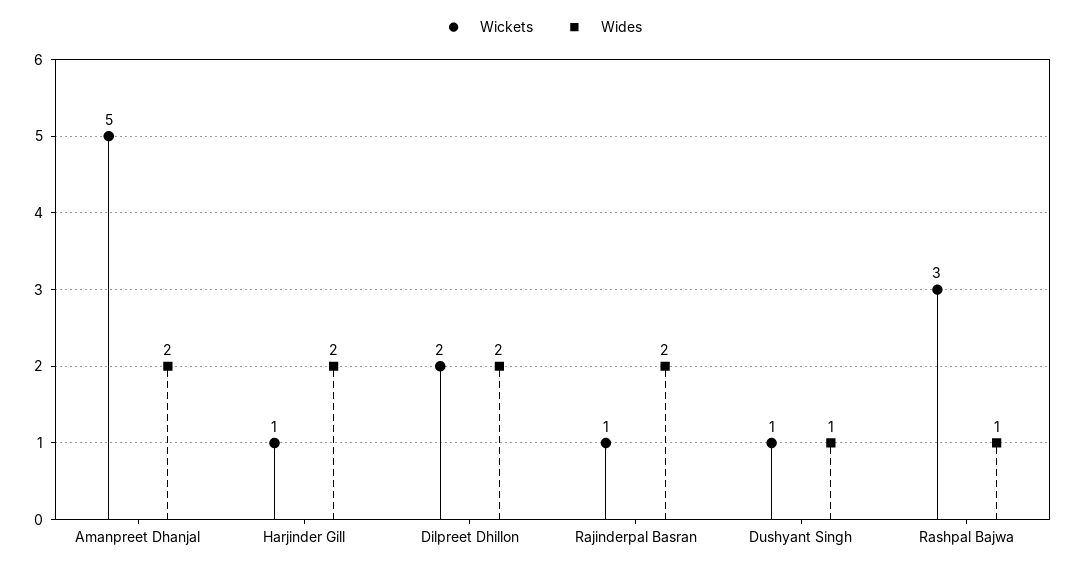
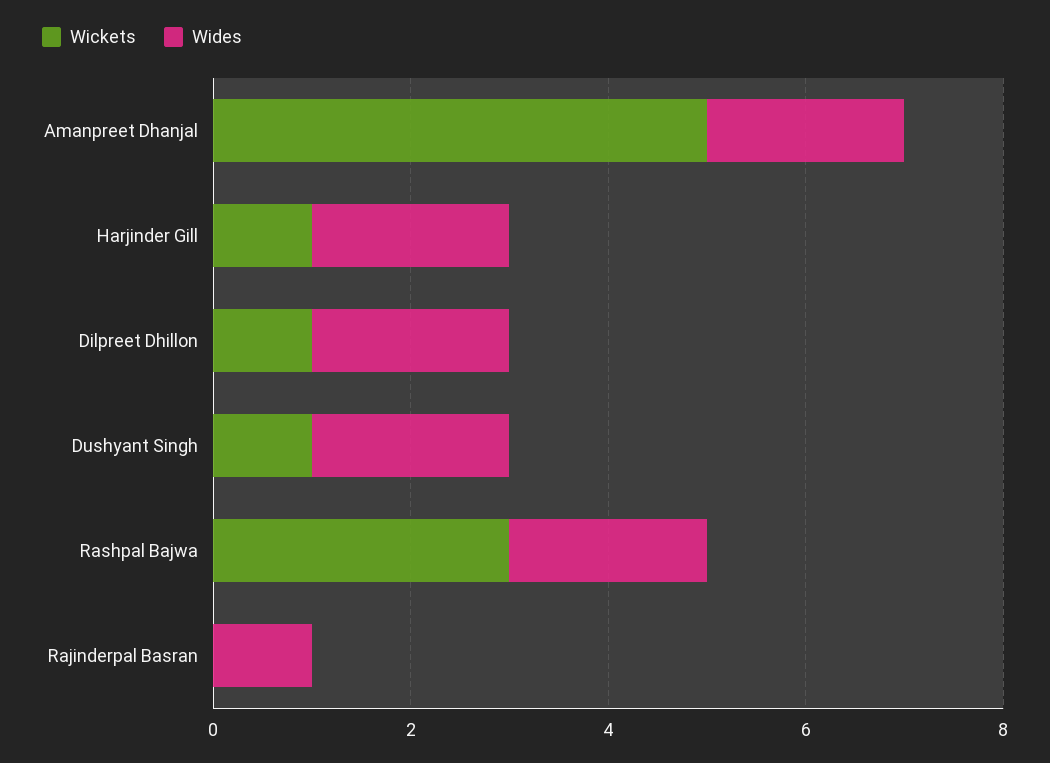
  {
    "Wickets": {
      "Amanpreet Dhanjal": 5,
      "Harjinder Gill": 1,
-     "Dilpreet Dhillon": 2,
+     "Dilpreet Dhillon": 1,
-     "Rajinderpal Basran": 1,
+     "Rajinderpal Basran": 0,
      "Dushyant Singh": 1,
      "Rashpal Bajwa": 3
    },
    "Wides": {
      "Amanpreet Dhanjal": 2,
      "Harjinder Gill": 2,
      "Dilpreet Dhillon": 2,
-     "Rajinderpal Basran": 2,
+     "Rajinderpal Basran": 1,
-     "Dushyant Singh": 1,
+     "Dushyant Singh": 2,
-     "Rashpal Bajwa": 1
+     "Rashpal Bajwa": 2
    }
  }

